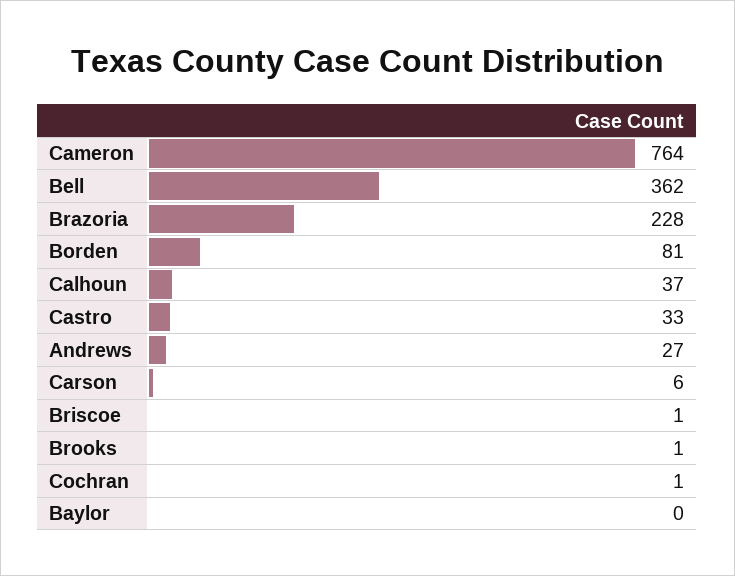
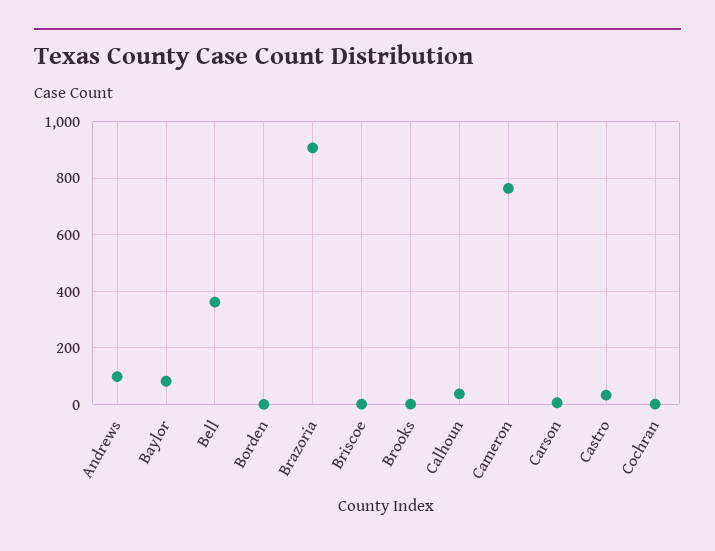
  {
    "Cameron": 764,
    "Bell": 362,
-   "Brazoria": 228,
+   "Brazoria": 900,
-   "Borden": 81,
+   "Borden": 0,
    "Calhoun": 37,
    "Castro": 33,
-   "Andrews": 27,
+   "Andrews": 100,
    "Carson": 6,
    "Briscoe": 1,
    "Brooks": 1,
    "Cochran": 1,
-   "Baylor": 0
+   "Baylor": 75
  }

